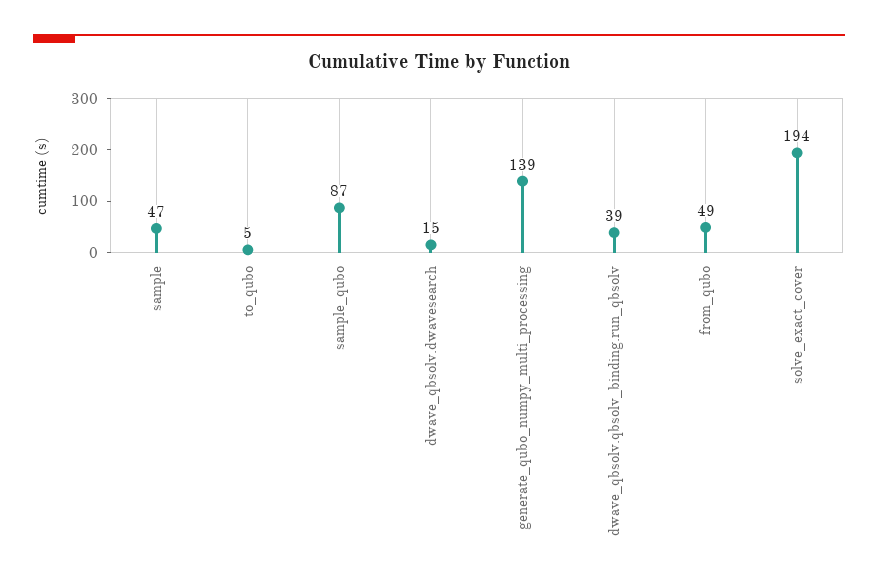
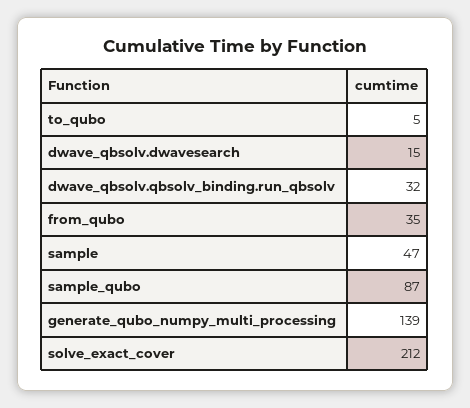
  {
    "sample": 47,
    "to_qubo": 5,
    "sample_qubo": 87,
    "dwave_qbsolv.dwavesearch": 15,
    "generate_qubo_numpy_multi_processing": 139,
-   "dwave_qbsolv.qbsolv_binding.run_qbsolv": 39,
+   "dwave_qbsolv.qbsolv_binding.run_qbsolv": 32,
-   "from_qubo": 49,
+   "from_qubo": 35,
-   "solve_exact_cover": 194
+   "solve_exact_cover": 212
  }

